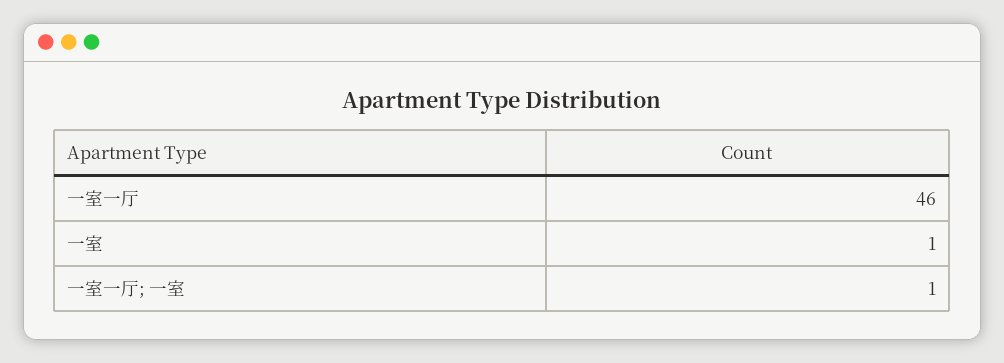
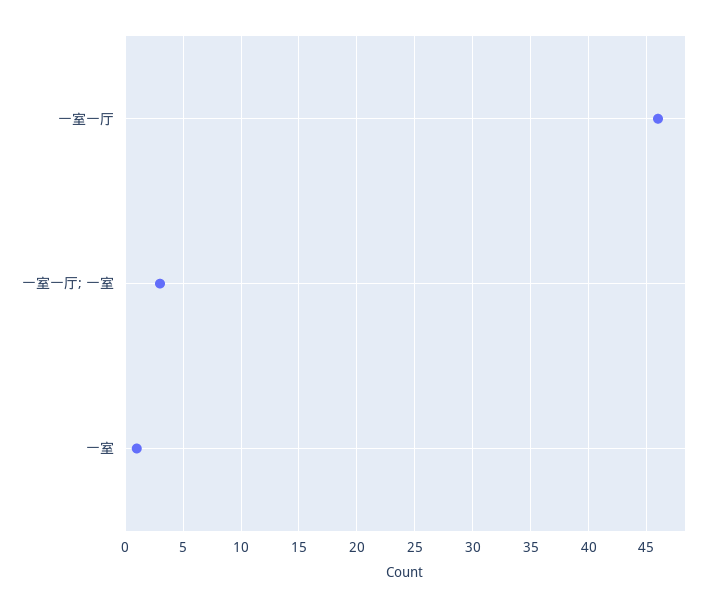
  {
    "一室一厅": 46,
    "一室": 1,
-   "一室一厅; 一室": 1
+   "一室一厅; 一室": 3
  }

